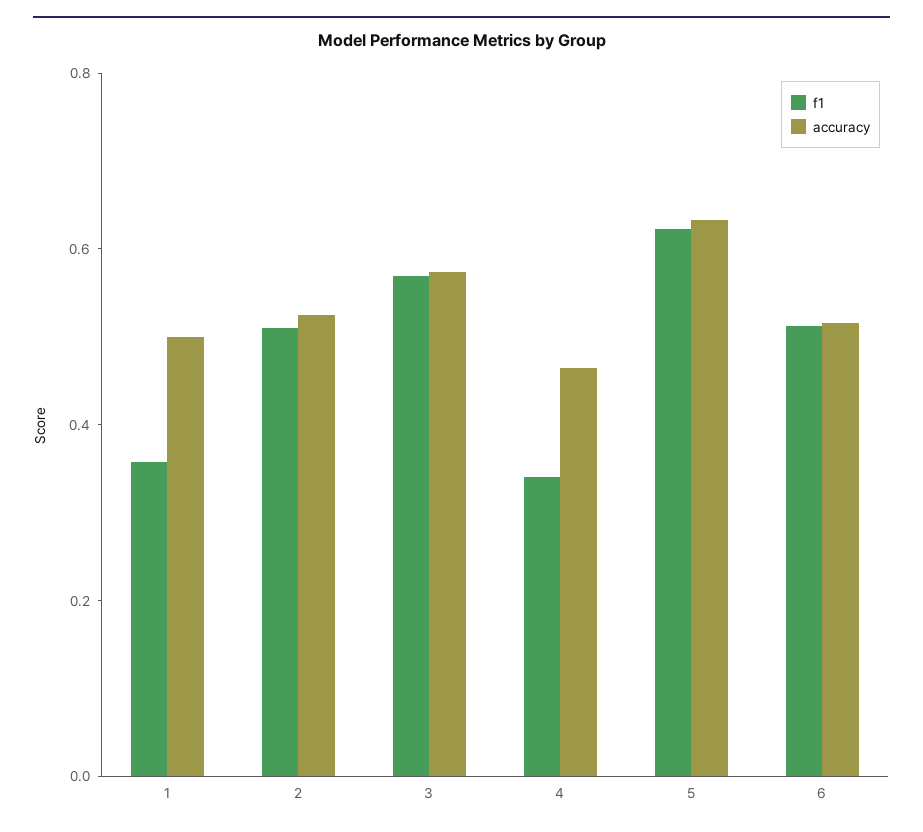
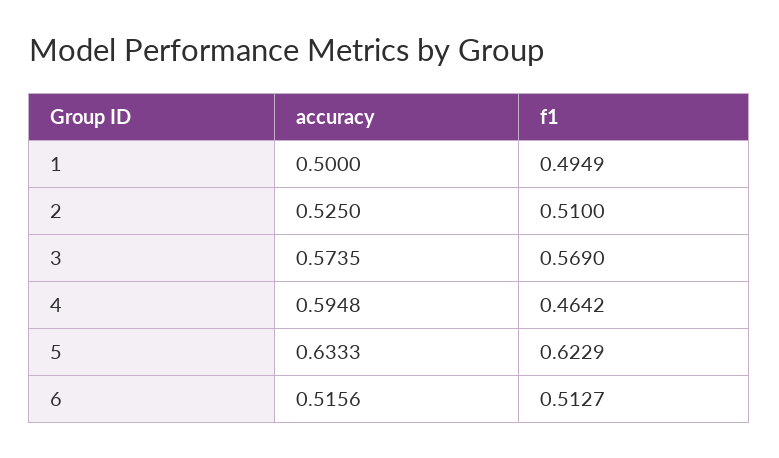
  {
    "f1": {
-     "1": 0.35,
+     "1": 0.4949,
      "2": 0.51,
      "3": 0.569,
-     "4": 0.35,
+     "4": 0.4642,
      "5": 0.6229,
      "6": 0.5127
    },
    "accuracy": {
      "1": 0.5,
      "2": 0.525,
      "3": 0.5735,
-     "4": 0.45,
+     "4": 0.5948,
      "5": 0.6333,
      "6": 0.5156
    }
  }

